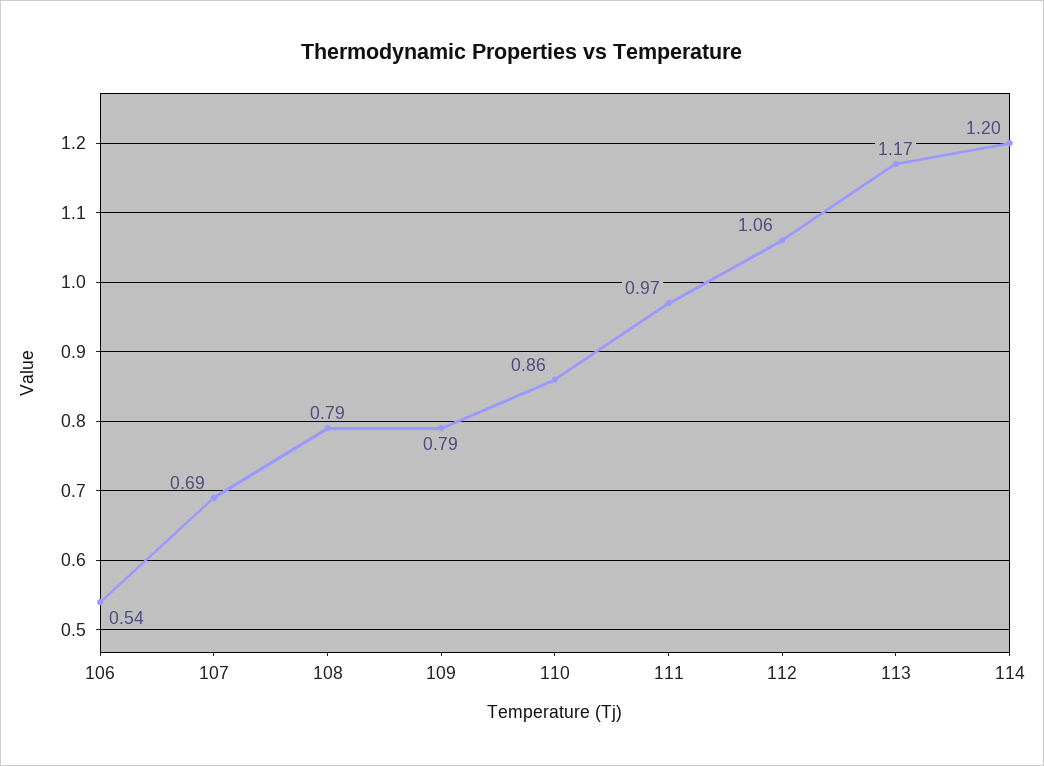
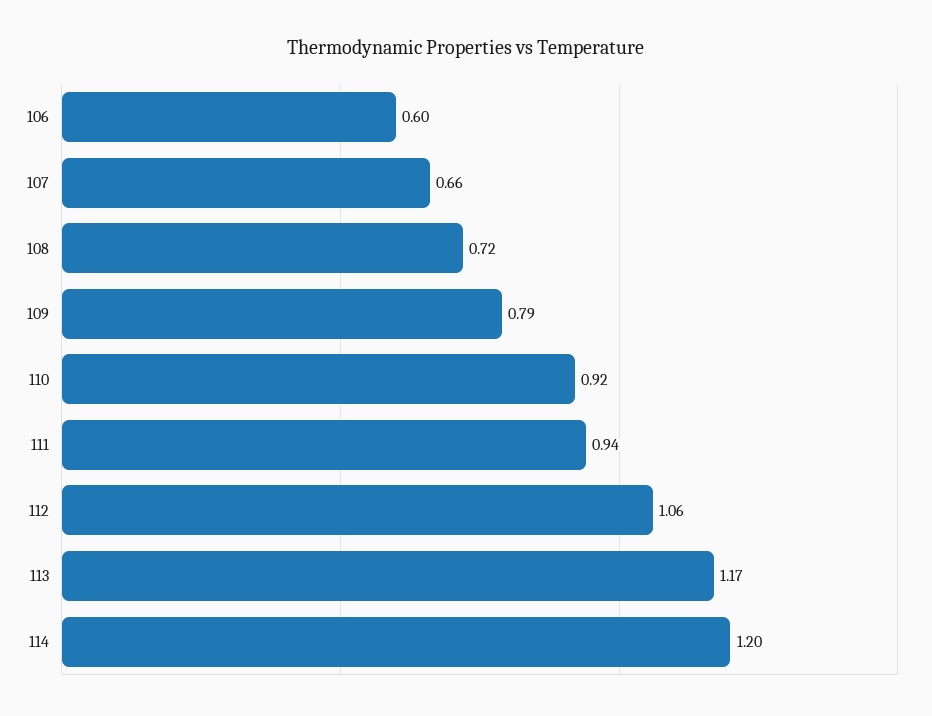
  {
-   "106": 0.54,
+   "106": 0.6,
-   "107": 0.69,
+   "107": 0.66,
-   "108": 0.79,
+   "108": 0.72,
    "109": 0.79,
-   "110": 0.86,
+   "110": 0.92,
-   "111": 0.97,
+   "111": 0.94,
    "112": 1.06,
    "113": 1.17,
    "114": 1.2
  }

